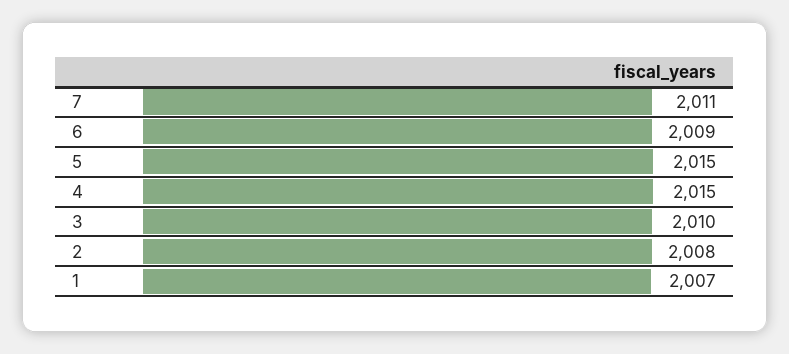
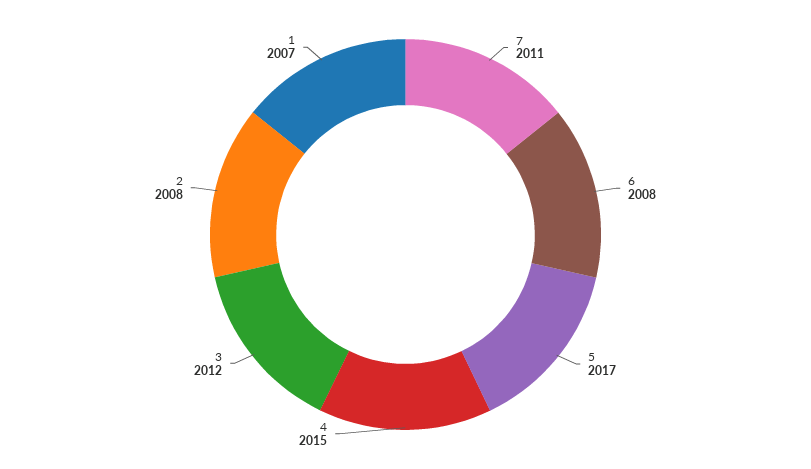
  {
    "7": 2011,
-   "6": 2009,
+   "6": 2008,
-   "5": 2015,
+   "5": 2017,
    "4": 2015,
-   "3": 2010,
+   "3": 2012,
    "2": 2008,
    "1": 2007
  }

